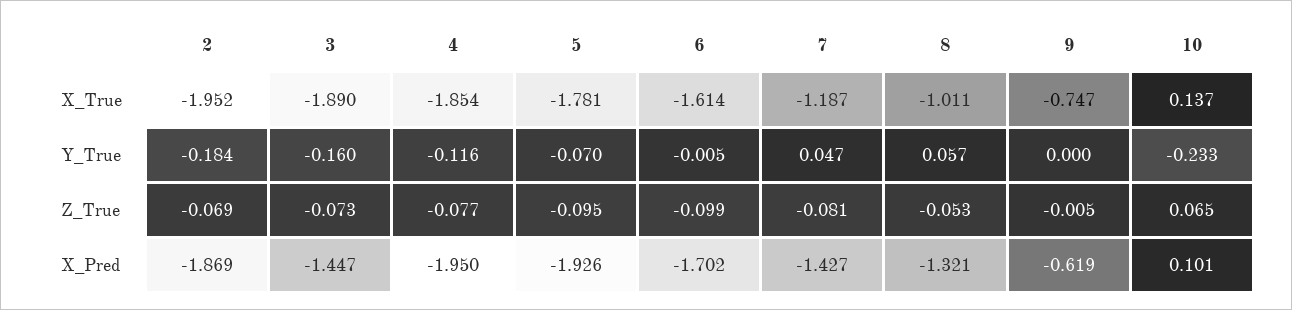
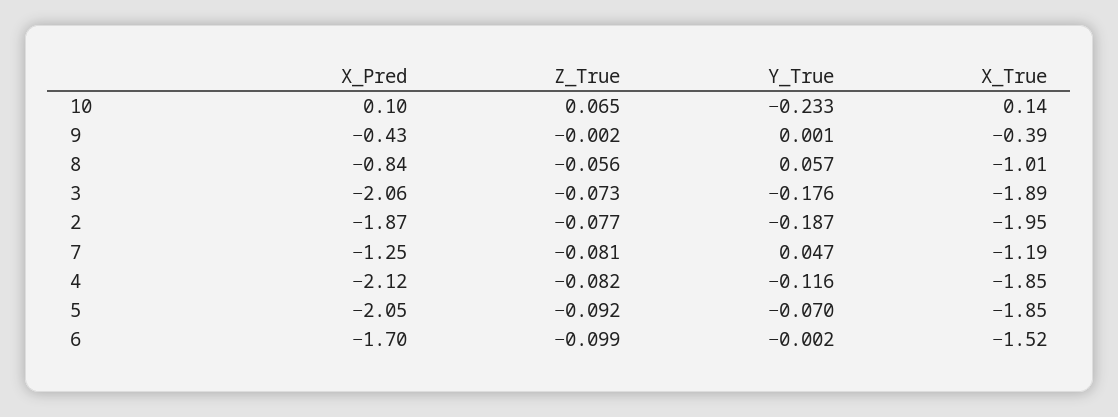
  {
    "2": {
      "X_True": -1.952,
-     "Y_True": -0.184,
+     "Y_True": -0.187,
-     "Z_True": -0.069,
+     "Z_True": -0.077,
      "X_Pred": -1.869
    },
    "3": {
      "X_True": -1.89,
-     "Y_True": -0.16,
+     "Y_True": -0.176,
      "Z_True": -0.073,
-     "X_Pred": -1.447
+     "X_Pred": -2.06
    },
    "4": {
      "X_True": -1.854,
      "Y_True": -0.116,
-     "Z_True": -0.077,
+     "Z_True": -0.082,
-     "X_Pred": -1.95
+     "X_Pred": -2.12
    },
    "5": {
-     "X_True": -1.781,
+     "X_True": -1.85,
      "Y_True": -0.07,
-     "Z_True": -0.095,
+     "Z_True": -0.092,
-     "X_Pred": -1.926
+     "X_Pred": -2.05
    },
    "6": {
-     "X_True": -1.614,
+     "X_True": -1.52,
-     "Y_True": -0.005,
+     "Y_True": -0.002,
      "Z_True": -0.099,
      "X_Pred": -1.702
    },
    "7": {
      "X_True": -1.187,
      "Y_True": 0.047,
      "Z_True": -0.081,
-     "X_Pred": -1.427
+     "X_Pred": -1.25
    },
    "8": {
      "X_True": -1.011,
      "Y_True": 0.057,
-     "Z_True": -0.053,
+     "Z_True": -0.056,
-     "X_Pred": -1.321
+     "X_Pred": -0.84
    },
    "9": {
-     "X_True": -0.747,
+     "X_True": -0.39,
-     "Y_True": 0,
+     "Y_True": 0.001,
-     "Z_True": -0.005,
+     "Z_True": -0.002,
-     "X_Pred": -0.619
+     "X_Pred": -0.43
    },
    "10": {
      "X_True": 0.137,
      "Y_True": -0.233,
      "Z_True": 0.065,
      "X_Pred": 0.101
    }
  }

